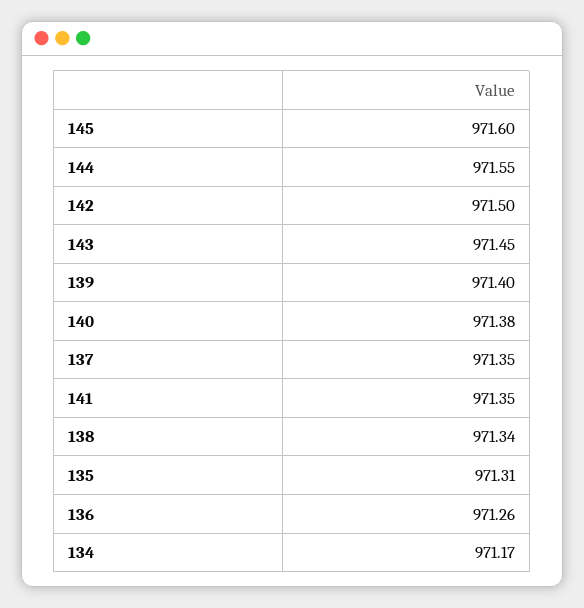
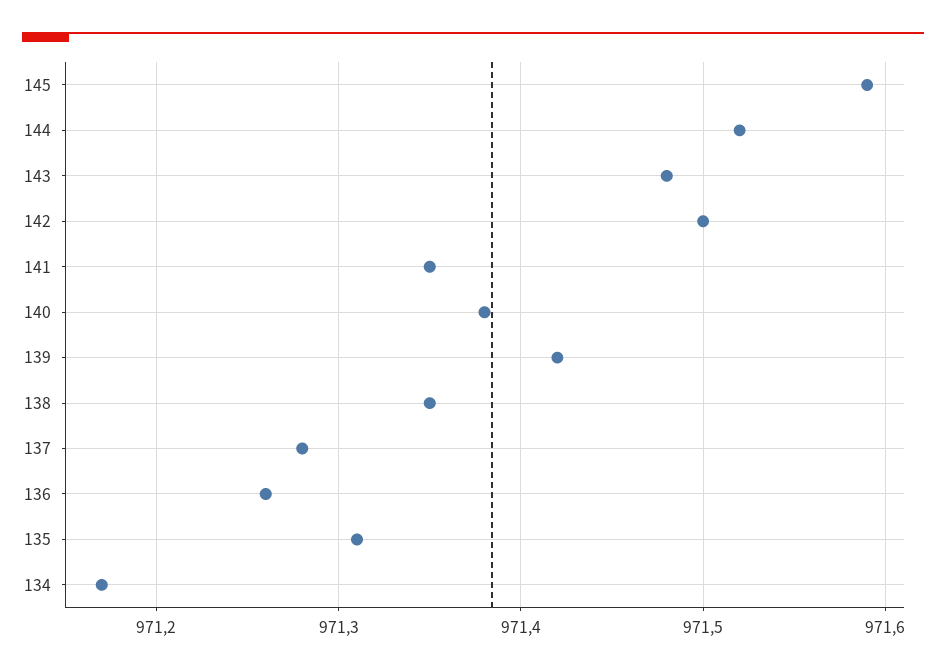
  {
-   "145": 971.6,
+   "145": 971.59,
-   "144": 971.55,
+   "144": 971.52,
    "142": 971.5,
-   "143": 971.45,
+   "143": 971.48,
-   "139": 971.4,
+   "139": 971.42,
    "140": 971.38,
-   "137": 971.35,
+   "137": 971.28,
    "141": 971.35,
-   "138": 971.34,
+   "138": 971.35,
    "135": 971.31,
    "136": 971.26,
    "134": 971.17
  }

